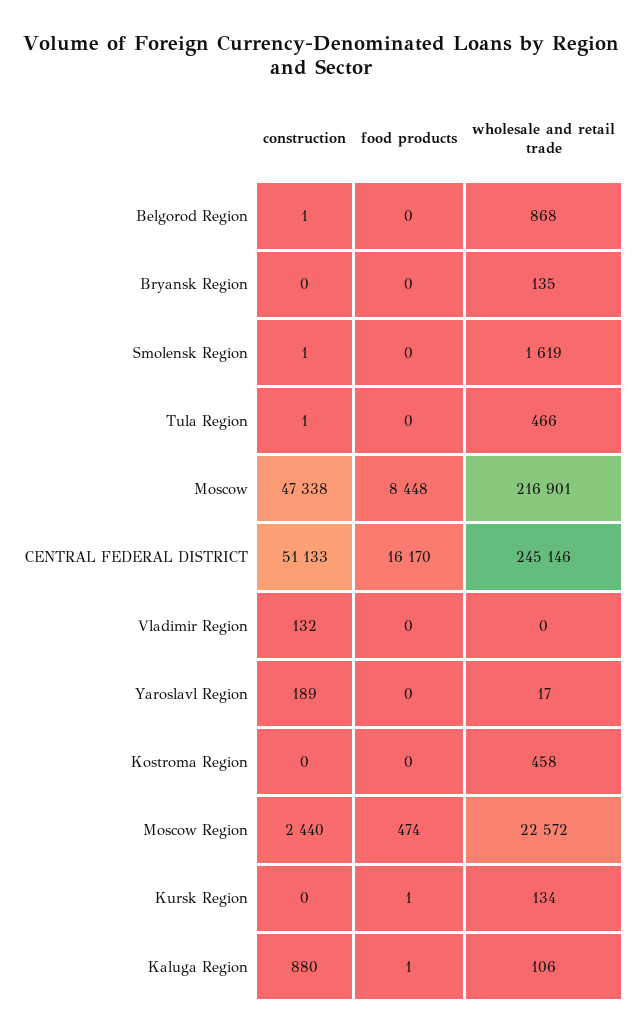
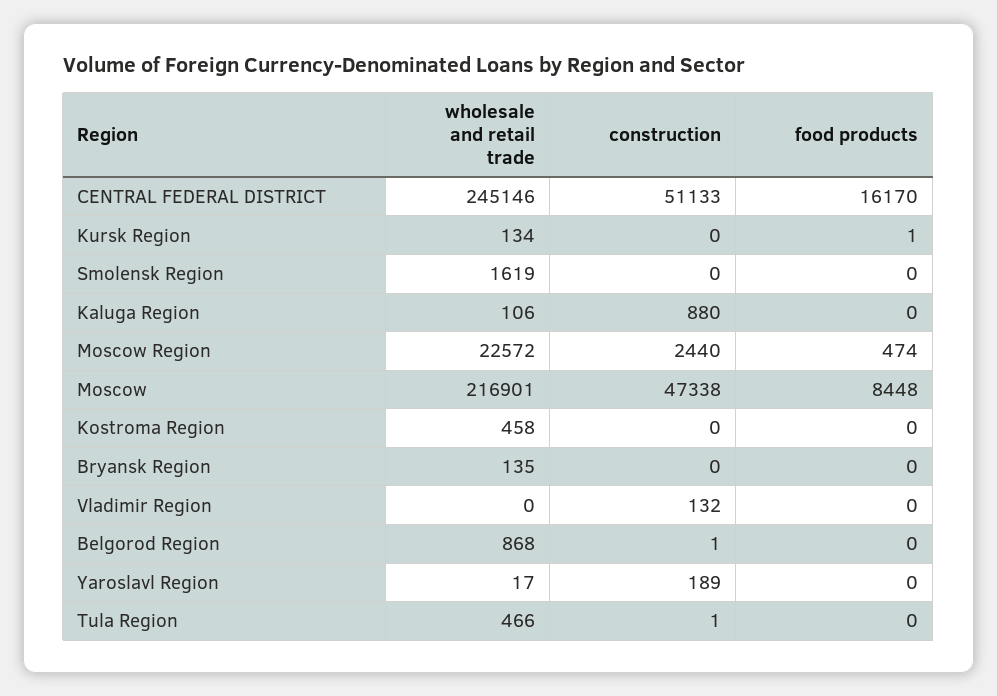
  {
    "construction": {
      "Belgorod Region": 1,
      "Bryansk Region": 0,
-     "Smolensk Region": 1,
+     "Smolensk Region": 0,
      "Tula Region": 1,
      "Moscow": 47338,
      "CENTRAL FEDERAL DISTRICT": 51133,
      "Vladimir Region": 132,
      "Yaroslavl Region": 189,
      "Kostroma Region": 0,
      "Moscow Region": 2440,
      "Kursk Region": 0,
      "Kaluga Region": 880
    },
    "food products": {
      "Belgorod Region": 0,
      "Bryansk Region": 0,
      "Smolensk Region": 0,
      "Tula Region": 0,
      "Moscow": 8448,
      "CENTRAL FEDERAL DISTRICT": 16170,
      "Vladimir Region": 0,
      "Yaroslavl Region": 0,
      "Kostroma Region": 0,
      "Moscow Region": 474,
      "Kursk Region": 1,
-     "Kaluga Region": 1
+     "Kaluga Region": 0
    },
    "wholesale and retail trade": {
      "Belgorod Region": 868,
      "Bryansk Region": 135,
      "Smolensk Region": 1619,
      "Tula Region": 466,
      "Moscow": 216901,
      "CENTRAL FEDERAL DISTRICT": 245146,
      "Vladimir Region": 0,
      "Yaroslavl Region": 17,
      "Kostroma Region": 458,
      "Moscow Region": 22572,
      "Kursk Region": 134,
      "Kaluga Region": 106
    }
  }

